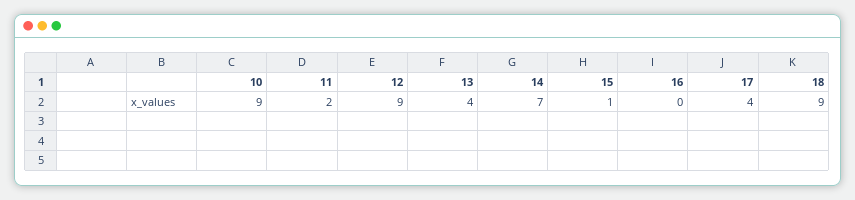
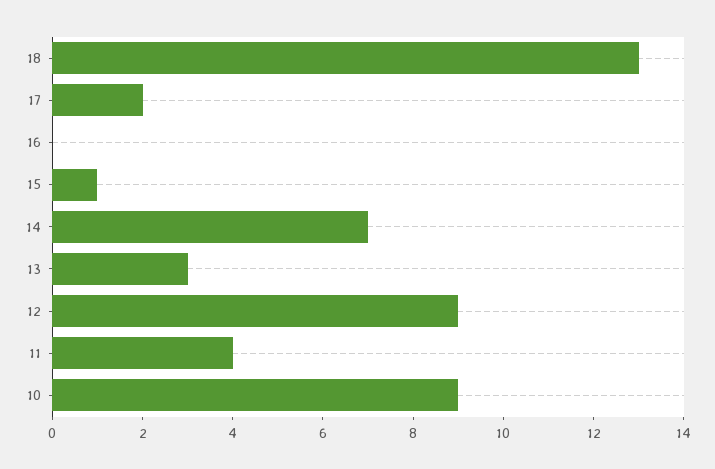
  {
    "10": 9,
-   "11": 2,
+   "11": 4,
    "12": 9,
-   "13": 4,
+   "13": 3,
    "14": 7,
    "15": 1,
    "16": 0,
-   "17": 4,
+   "17": 2,
-   "18": 9
+   "18": 13
  }

